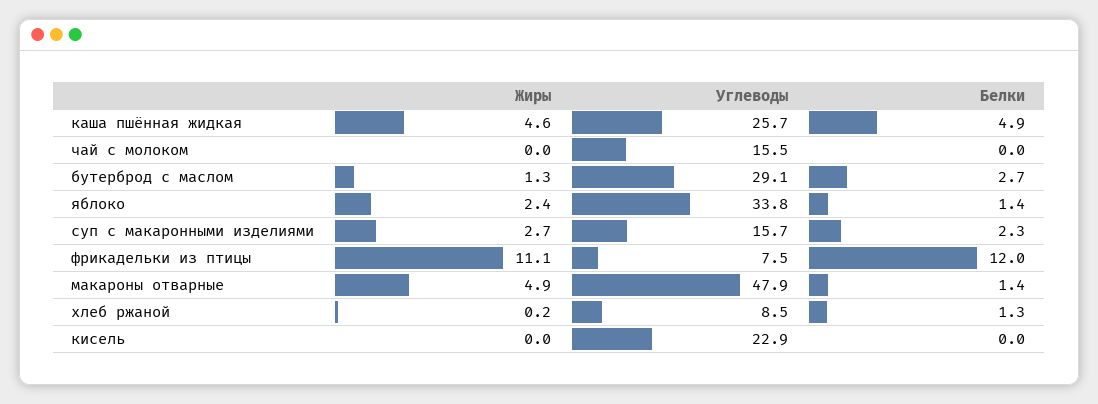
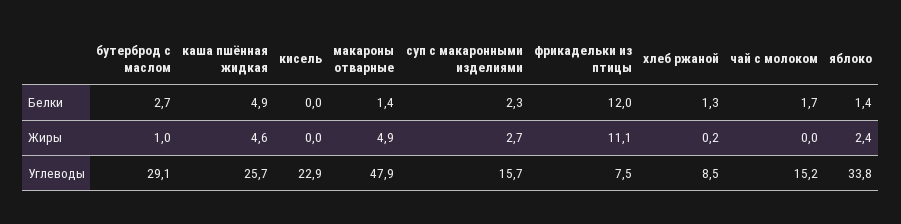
  {
    "Жиры": {
      "каша пшённая жидкая": 4.6,
      "чай с молоком": 0,
-     "бутерброд с маслом": 1.3,
+     "бутерброд с маслом": 1,
      "яблоко": 2.4,
      "суп с макаронными изделиями": 2.7,
      "фрикадельки из птицы": 11.1,
      "макароны отварные": 4.9,
      "хлеб ржаной": 0.2,
      "кисель": 0
    },
    "Углеводы": {
      "каша пшённая жидкая": 25.7,
-     "чай с молоком": 15.5,
+     "чай с молоком": 15.2,
      "бутерброд с маслом": 29.1,
      "яблоко": 33.8,
      "суп с макаронными изделиями": 15.7,
      "фрикадельки из птицы": 7.5,
      "макароны отварные": 47.9,
      "хлеб ржаной": 8.5,
      "кисель": 22.9
    },
    "Белки": {
      "каша пшённая жидкая": 4.9,
-     "чай с молоком": 0,
+     "чай с молоком": 1.7,
      "бутерброд с маслом": 2.7,
      "яблоко": 1.4,
      "суп с макаронными изделиями": 2.3,
      "фрикадельки из птицы": 12,
      "макароны отварные": 1.4,
      "хлеб ржаной": 1.3,
      "кисель": 0
    }
  }

